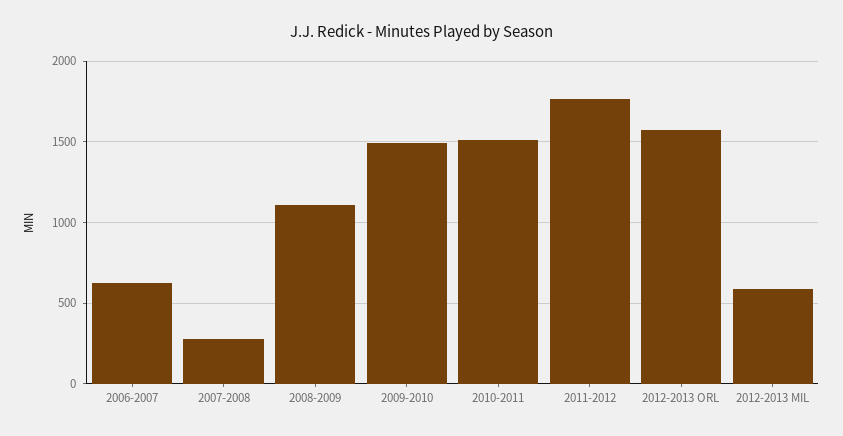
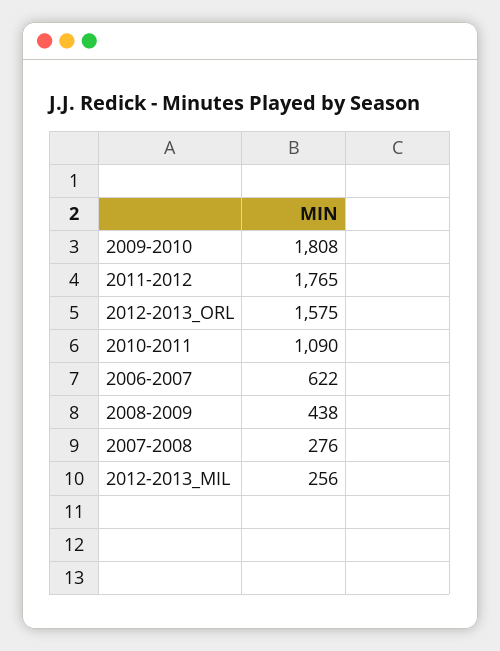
  {
    "2006-2007": 622,
    "2007-2008": 276,
-   "2008-2009": 1100,
+   "2008-2009": 438,
-   "2009-2010": 1500,
+   "2009-2010": 1808,
-   "2010-2011": 1500,
+   "2010-2011": 1090,
    "2011-2012": 1765,
    "2012-2013 ORL": 1575,
-   "2012-2013 MIL": 600
+   "2012-2013 MIL": 256
  }

